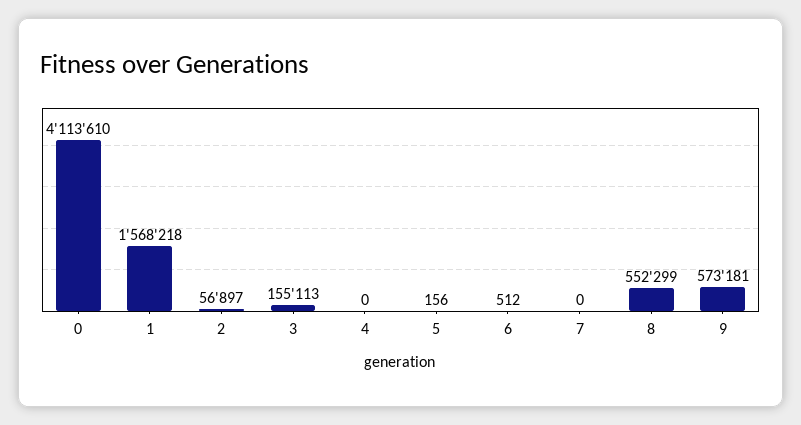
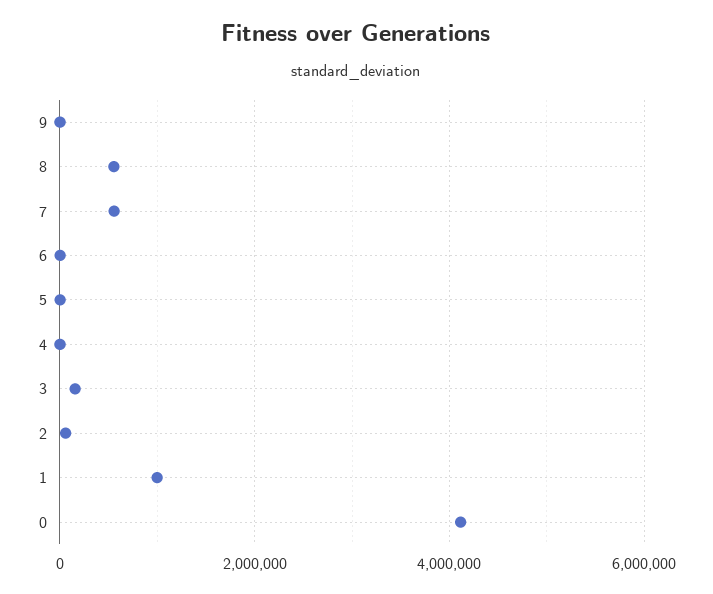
  {
    "0": 4113610,
-   "1": 1568218,
+   "1": 1000000,
    "2": 56897,
    "3": 155113,
    "4": 0,
    "5": 156,
    "6": 512,
-   "7": 0,
+   "7": 600000,
    "8": 552299,
-   "9": 573181
+   "9": 0
  }

